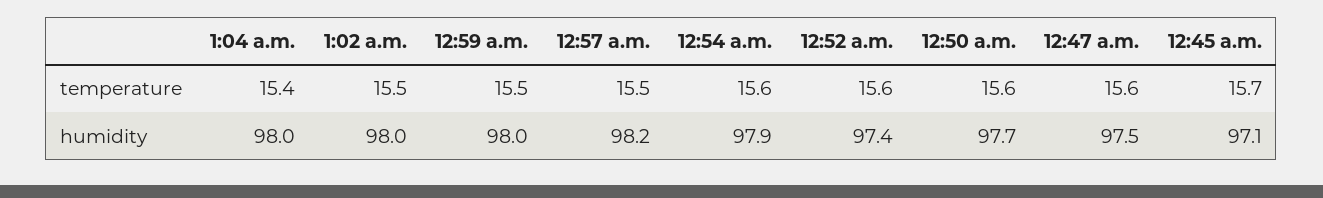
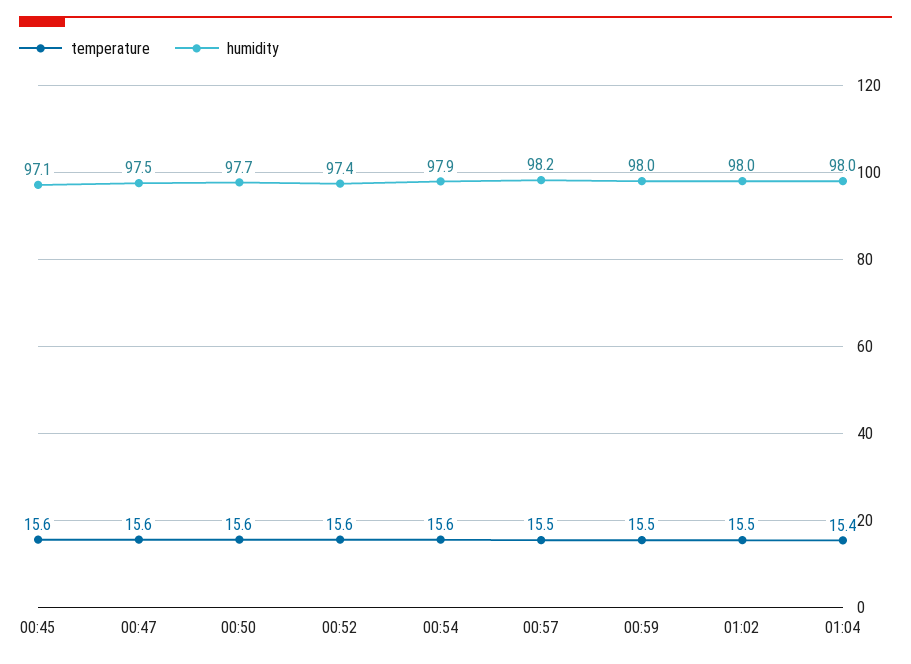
  {
    "temperature": {
      "1:04 a.m.": 15.4,
      "1:02 a.m.": 15.5,
      "12:59 a.m.": 15.5,
      "12:57 a.m.": 15.5,
      "12:54 a.m.": 15.6,
      "12:52 a.m.": 15.6,
      "12:50 a.m.": 15.6,
      "12:47 a.m.": 15.6,
-     "12:45 a.m.": 15.7
+     "12:45 a.m.": 15.6
    },
    "humidity": {
      "1:04 a.m.": 98,
      "1:02 a.m.": 98,
      "12:59 a.m.": 98,
      "12:57 a.m.": 98.2,
      "12:54 a.m.": 97.9,
      "12:52 a.m.": 97.4,
      "12:50 a.m.": 97.7,
      "12:47 a.m.": 97.5,
      "12:45 a.m.": 97.1
    }
  }

